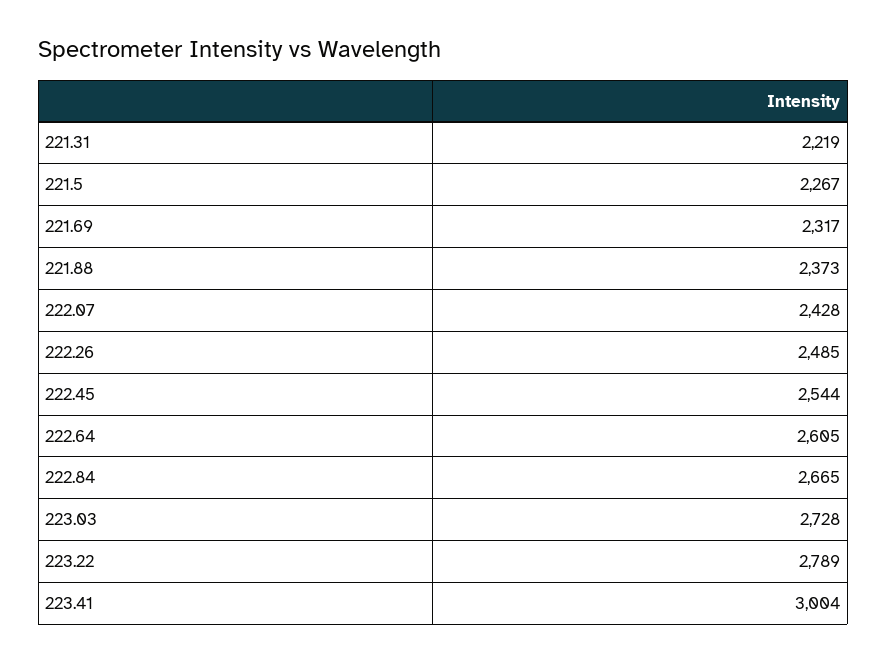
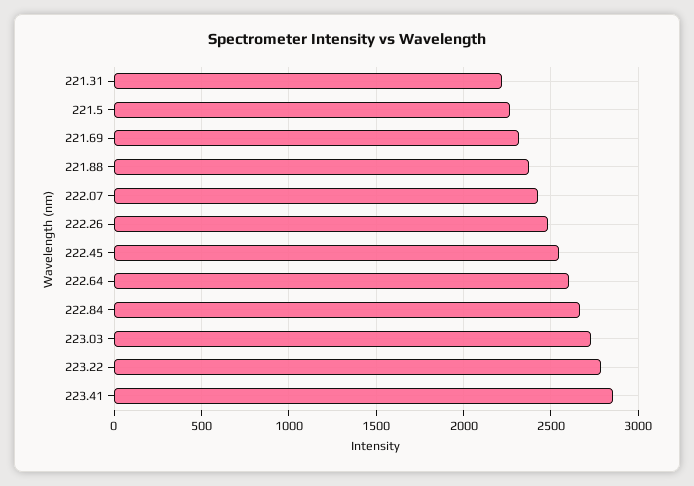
  {
    "221.31": 2219,
    "221.5": 2267,
    "221.69": 2317,
    "221.88": 2373,
    "222.07": 2428,
    "222.26": 2485,
    "222.45": 2544,
    "222.64": 2605,
    "222.84": 2665,
    "223.03": 2728,
    "223.22": 2789,
-   "223.41": 3004
+   "223.41": 2850
  }

